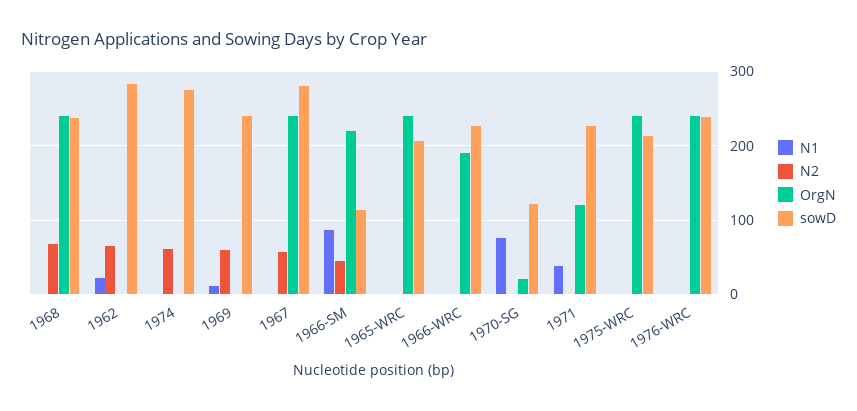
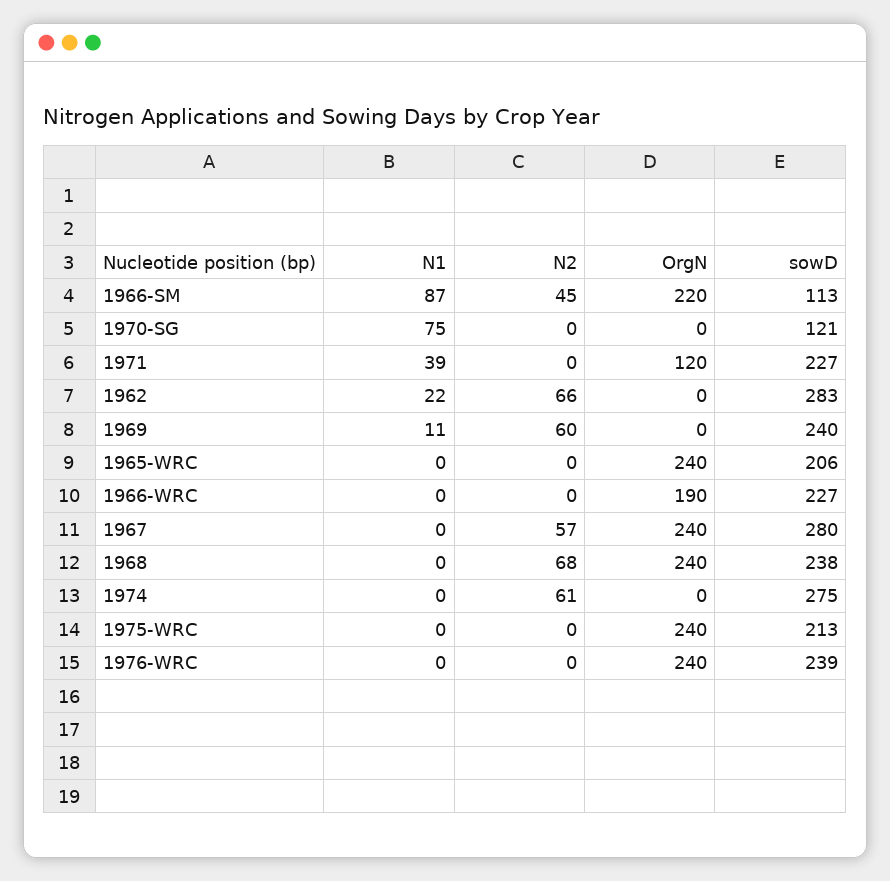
  {
    "N1": {
      "1968": 0,
      "1962": 22,
      "1974": 0,
      "1969": 11,
      "1967": 0,
      "1966-SM": 87,
      "1965-WRC": 0,
      "1966-WRC": 0,
      "1970-SG": 75,
      "1971": 39,
      "1975-WRC": 0,
      "1976-WRC": 0
    },
    "N2": {
      "1968": 68,
      "1962": 66,
      "1974": 61,
      "1969": 60,
      "1967": 57,
      "1966-SM": 45,
      "1965-WRC": 0,
      "1966-WRC": 0,
      "1970-SG": 0,
      "1971": 0,
      "1975-WRC": 0,
      "1976-WRC": 0
    },
    "OrgN": {
      "1968": 240,
      "1962": 0,
      "1974": 0,
      "1969": 0,
      "1967": 240,
      "1966-SM": 220,
      "1965-WRC": 240,
      "1966-WRC": 190,
-     "1970-SG": 20,
+     "1970-SG": 0,
      "1971": 120,
      "1975-WRC": 240,
      "1976-WRC": 240
    },
    "sowD": {
      "1968": 238,
      "1962": 283,
      "1974": 275,
      "1969": 240,
      "1967": 280,
      "1966-SM": 113,
      "1965-WRC": 206,
      "1966-WRC": 227,
      "1970-SG": 121,
      "1971": 227,
      "1975-WRC": 213,
      "1976-WRC": 239
    }
  }

